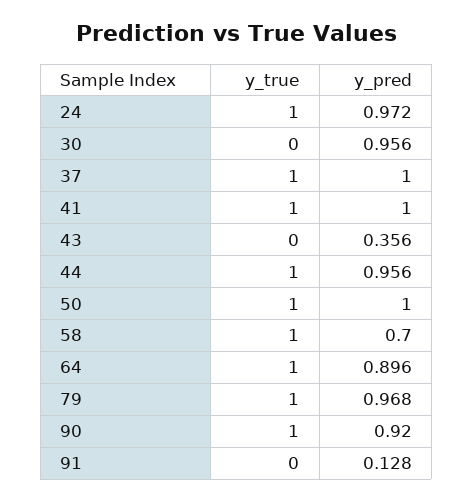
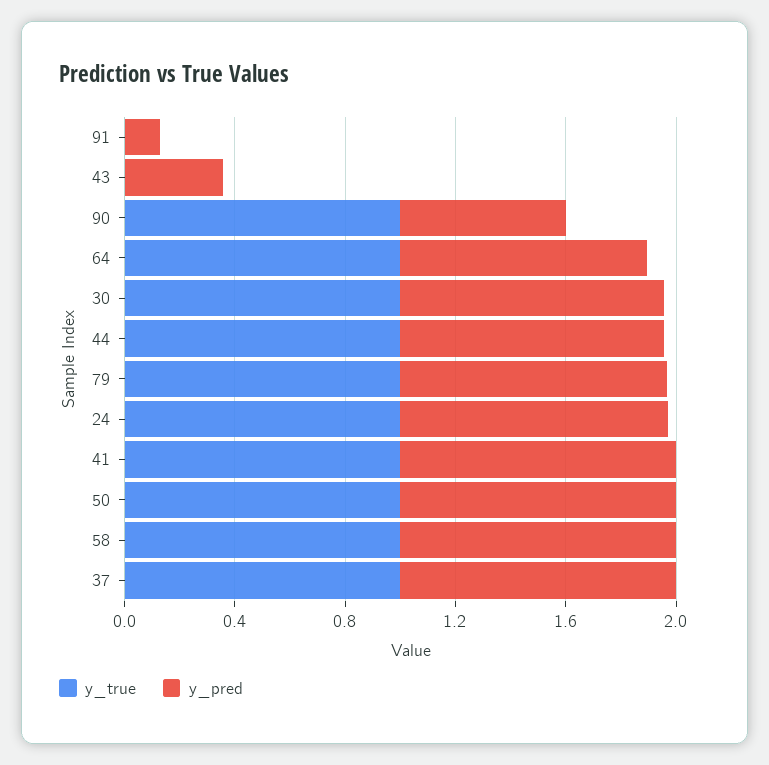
  {
    "y_true": {
      "24": 1,
-     "30": 0,
+     "30": 1,
      "37": 1,
      "41": 1,
      "43": 0,
      "44": 1,
      "50": 1,
      "58": 1,
      "64": 1,
      "79": 1,
      "90": 1,
      "91": 0
    },
    "y_pred": {
      "24": 0.972,
      "30": 0.956,
      "37": 1,
      "41": 1,
      "43": 0.356,
      "44": 0.956,
      "50": 1,
-     "58": 0.7,
+     "58": 1,
      "64": 0.896,
      "79": 0.968,
-     "90": 0.92,
+     "90": 0.6,
      "91": 0.128
    }
  }

